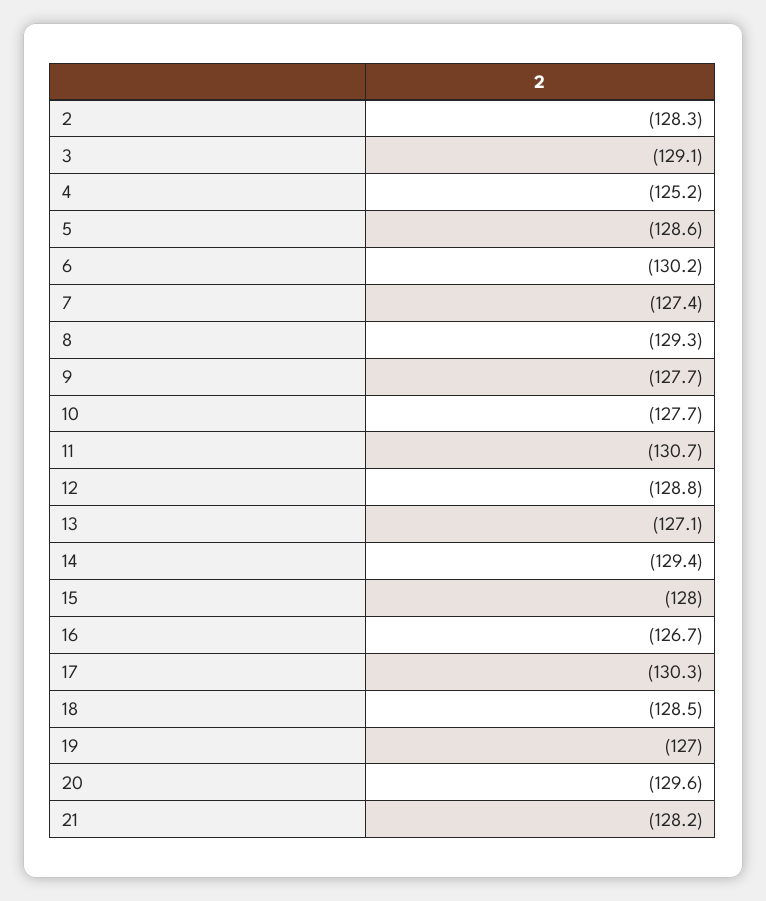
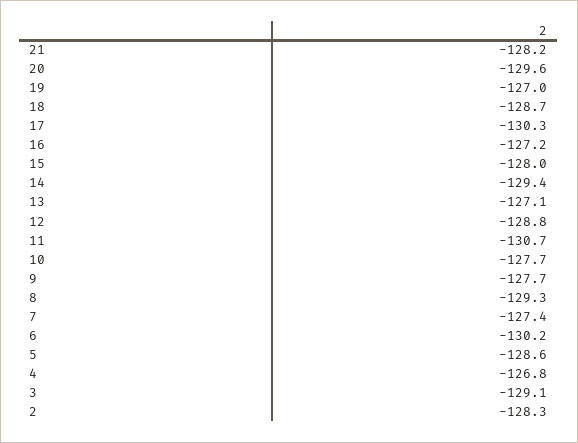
  {
    "2": -128.3,
    "3": -129.1,
-   "4": -125.2,
+   "4": -126.8,
    "5": -128.6,
    "6": -130.2,
    "7": -127.4,
    "8": -129.3,
    "9": -127.7,
    "10": -127.7,
    "11": -130.7,
    "12": -128.8,
    "13": -127.1,
    "14": -129.4,
    "15": -128,
-   "16": -126.7,
+   "16": -127.2,
    "17": -130.3,
-   "18": -128.5,
+   "18": -128.7,
    "19": -127,
    "20": -129.6,
    "21": -128.2
  }

